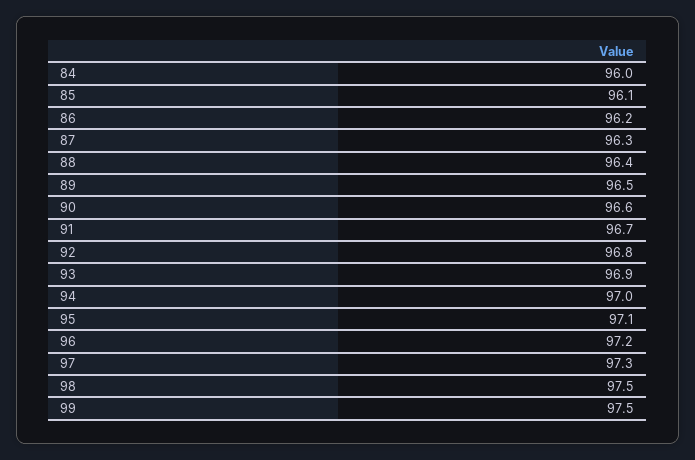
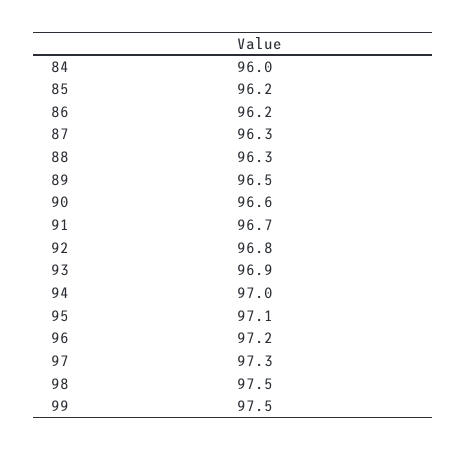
  {
    "84": 96,
-   "85": 96.1,
+   "85": 96.2,
    "86": 96.2,
    "87": 96.3,
-   "88": 96.4,
+   "88": 96.3,
    "89": 96.5,
    "90": 96.6,
    "91": 96.7,
    "92": 96.8,
    "93": 96.9,
    "94": 97,
    "95": 97.1,
    "96": 97.2,
    "97": 97.3,
    "98": 97.5,
    "99": 97.5
  }

